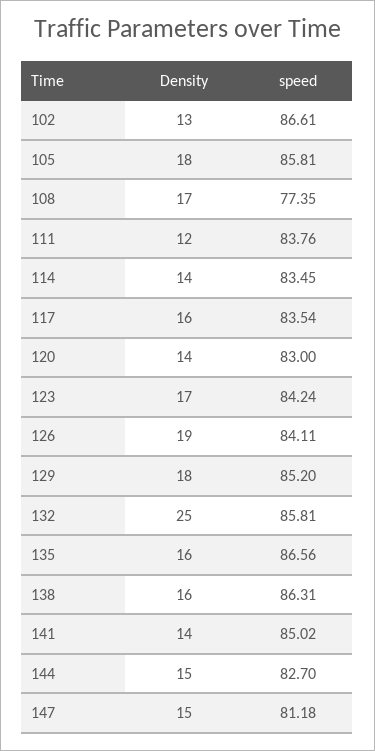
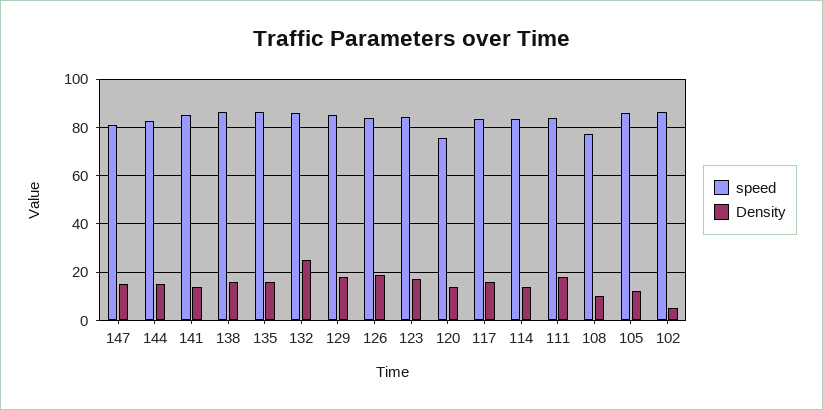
  {
    "Density": {
-     "102": 13,
+     "102": 5,
-     "105": 18,
+     "105": 12.5,
-     "108": 17,
+     "108": 10,
-     "111": 12,
+     "111": 17.5,
      "114": 14,
      "117": 16,
      "120": 14,
      "123": 17,
      "126": 19,
      "129": 18,
      "132": 25,
      "135": 16,
      "138": 16,
      "141": 14,
      "144": 15,
      "147": 15
    },
    "speed": {
      "102": 86.61,
      "105": 85.81,
      "108": 77.35,
      "111": 83.76,
      "114": 83.45,
      "117": 83.54,
-     "120": 83,
+     "120": 75,
      "123": 84.24,
      "126": 84.11,
      "129": 85.2,
      "132": 85.81,
      "135": 86.56,
      "138": 86.31,
      "141": 85.02,
      "144": 82.7,
      "147": 81.18
    }
  }

